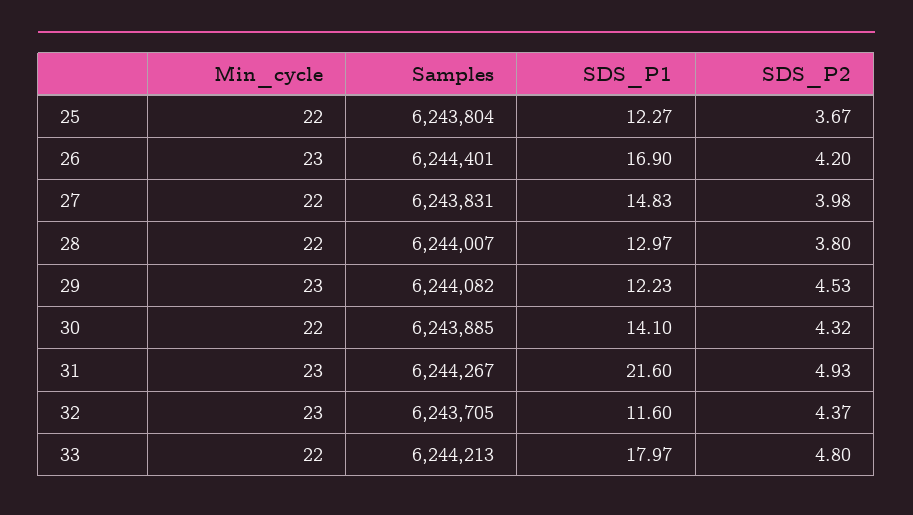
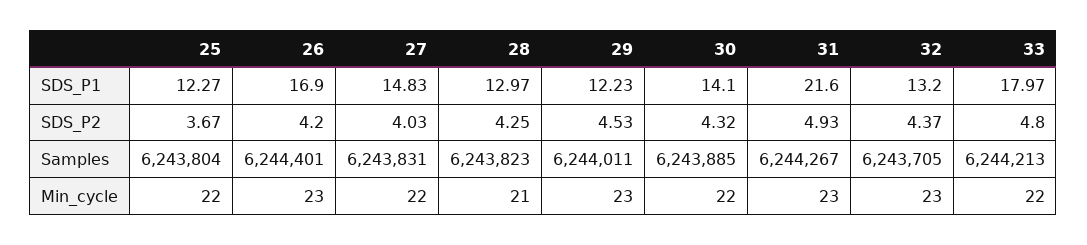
  {
    "Min_cycle": {
      "25": 22,
      "26": 23,
      "27": 22,
-     "28": 22,
+     "28": 21,
      "29": 23,
      "30": 22,
      "31": 23,
      "32": 23,
      "33": 22
    },
    "Samples": {
      "25": 6243804,
      "26": 6244401,
      "27": 6243831,
-     "28": 6244007,
+     "28": 6243823,
-     "29": 6244082,
+     "29": 6244011,
      "30": 6243885,
      "31": 6244267,
      "32": 6243705,
      "33": 6244213
    },
    "SDS_P1": {
      "25": 12.27,
      "26": 16.9,
      "27": 14.83,
      "28": 12.97,
      "29": 12.23,
      "30": 14.1,
      "31": 21.6,
-     "32": 11.6,
+     "32": 13.2,
      "33": 17.97
    },
    "SDS_P2": {
      "25": 3.67,
      "26": 4.2,
-     "27": 3.98,
+     "27": 4.03,
-     "28": 3.8,
+     "28": 4.25,
      "29": 4.53,
      "30": 4.32,
      "31": 4.93,
      "32": 4.37,
      "33": 4.8
    }
  }

